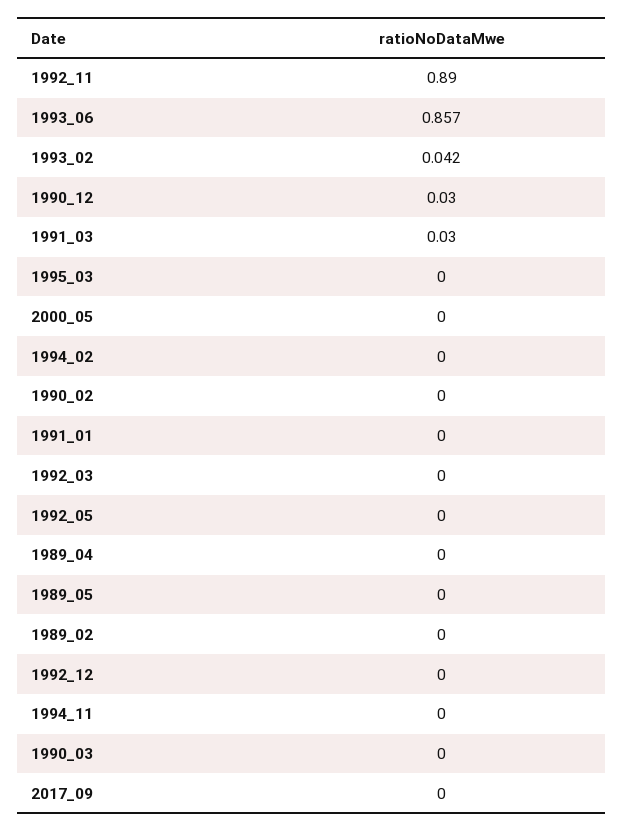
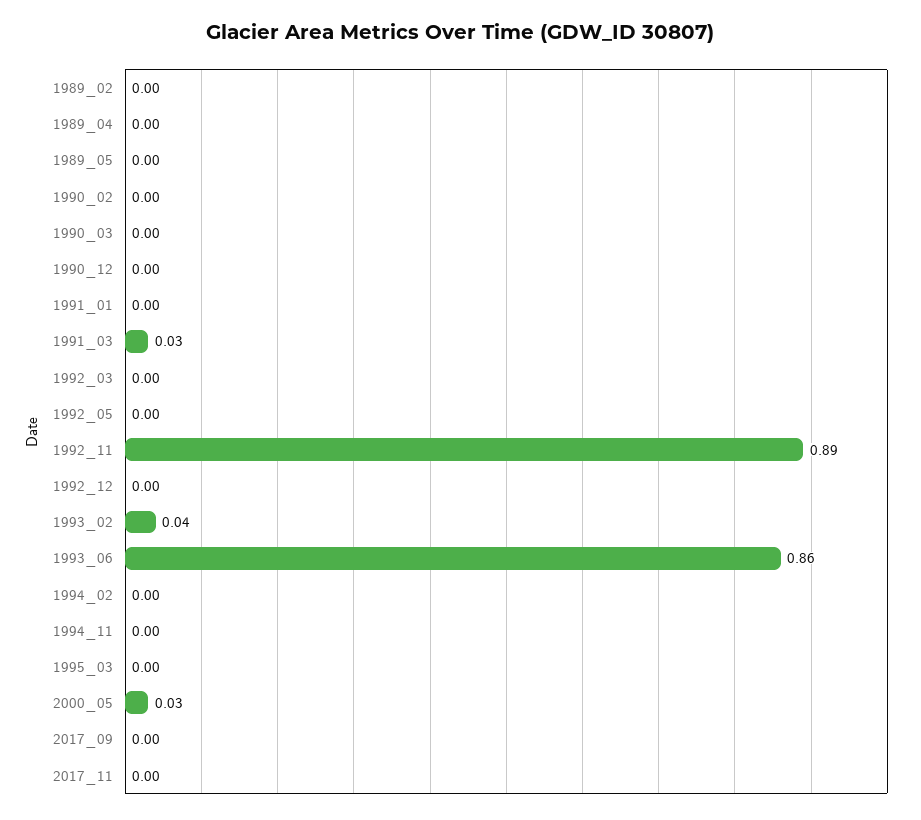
  {
    "1992_11": 0.89,
    "1993_06": 0.857,
    "1993_02": 0.042,
-   "1990_12": 0.03,
+   "1990_12": 0,
    "1991_03": 0.03,
    "1995_03": 0,
-   "2000_05": 0,
+   "2000_05": 0.03,
    "1994_02": 0,
    "1990_02": 0,
    "1991_01": 0,
    "1992_03": 0,
    "1992_05": 0,
    "1989_04": 0,
    "1989_05": 0,
    "1989_02": 0,
    "1992_12": 0,
    "1994_11": 0,
    "1990_03": 0,
-   "2017_09": 0
+   "2017_09": 0,
+   "2017_11": 0
  }

